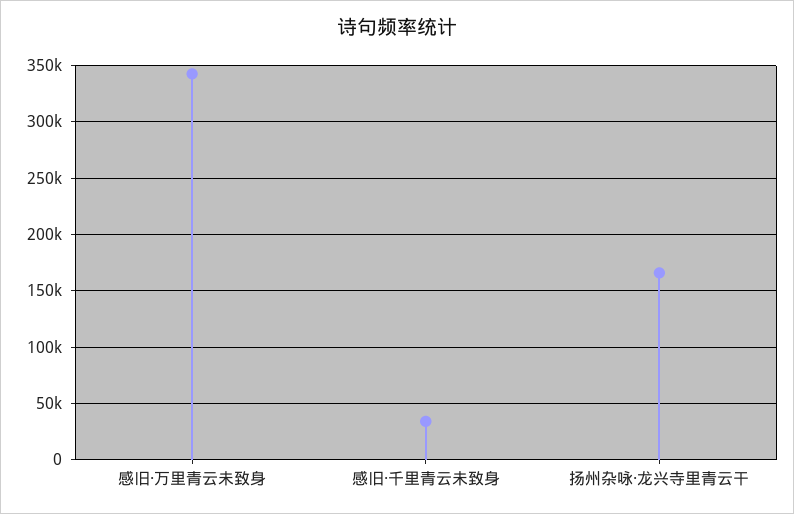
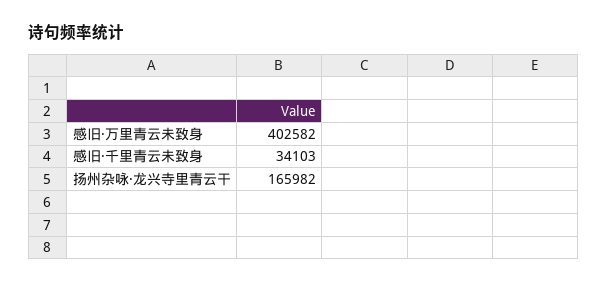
  {
-   "感旧·万里青云未致身": 340000,
+   "感旧·万里青云未致身": 402582,
    "感旧·千里青云未致身": 34103,
    "扬州杂咏·龙兴寺里青云干": 165982
  }

